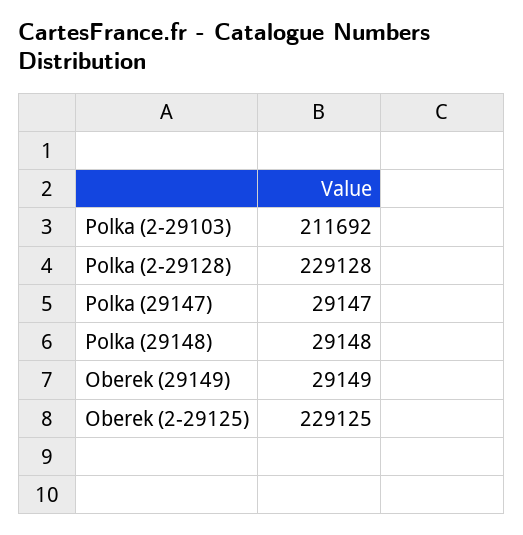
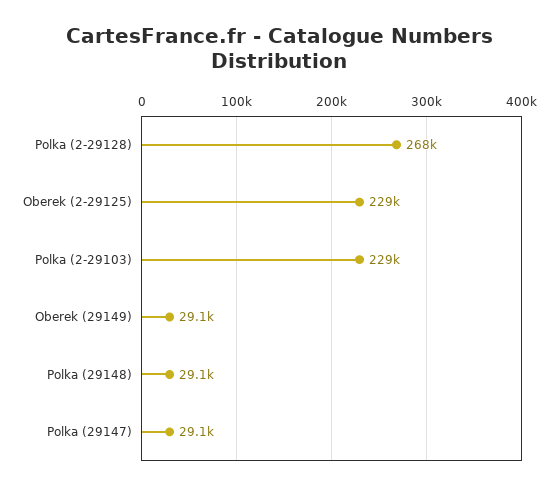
  {
-   "Polka (2-29103)": 211692,
+   "Polka (2-29103)": 229000,
-   "Polka (2-29128)": 229128,
+   "Polka (2-29128)": 268000,
    "Polka (29147)": 29147,
    "Polka (29148)": 29148,
    "Oberek (29149)": 29149,
    "Oberek (2-29125)": 229125
  }

